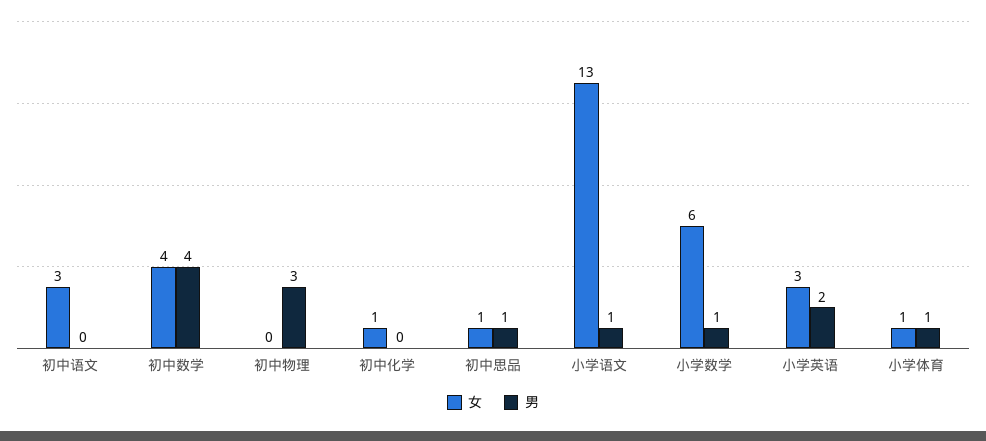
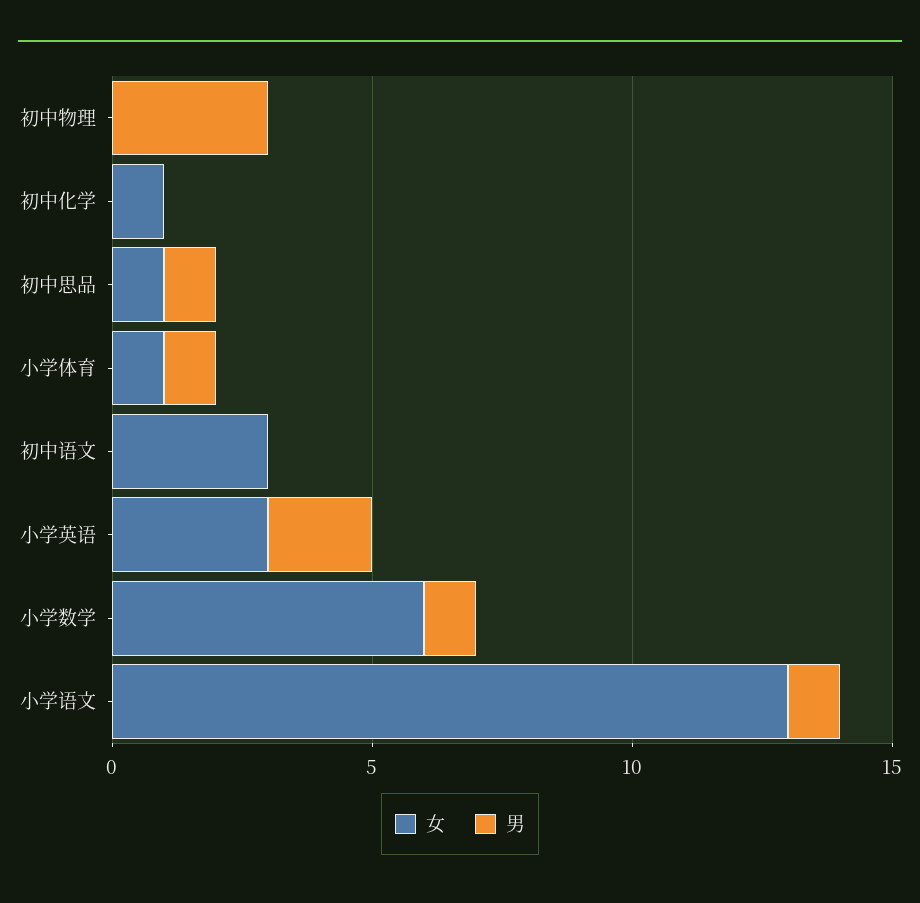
  {
    "女": {
      "初中语文": 3,
-     "初中数学": 4,
      "初中物理": 0,
      "初中化学": 1,
      "初中思品": 1,
      "小学语文": 13,
      "小学数学": 6,
      "小学英语": 3,
      "小学体育": 1
    },
    "男": {
      "初中语文": 0,
-     "初中数学": 4,
      "初中物理": 3,
      "初中化学": 0,
      "初中思品": 1,
      "小学语文": 1,
      "小学数学": 1,
      "小学英语": 2,
      "小学体育": 1
    }
  }

